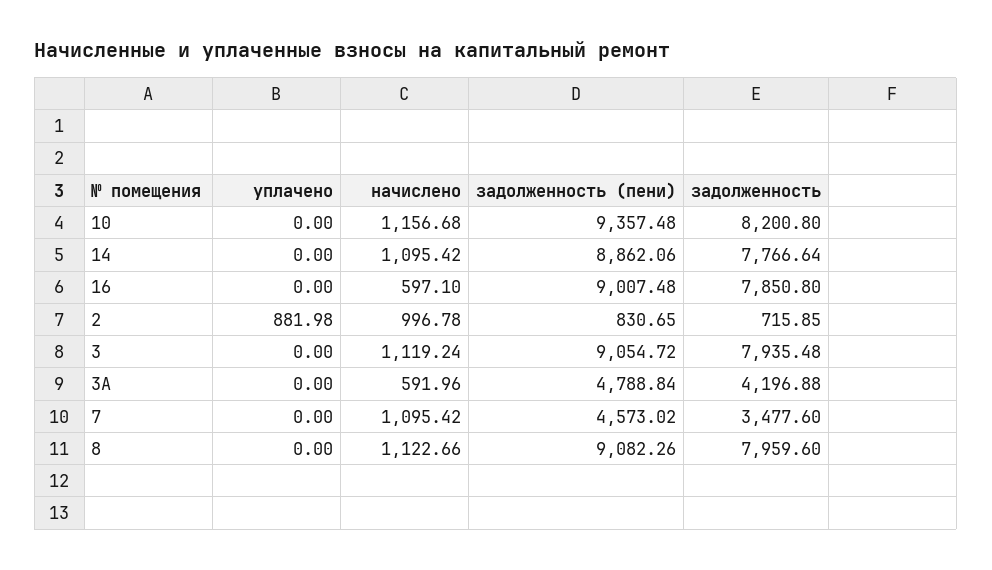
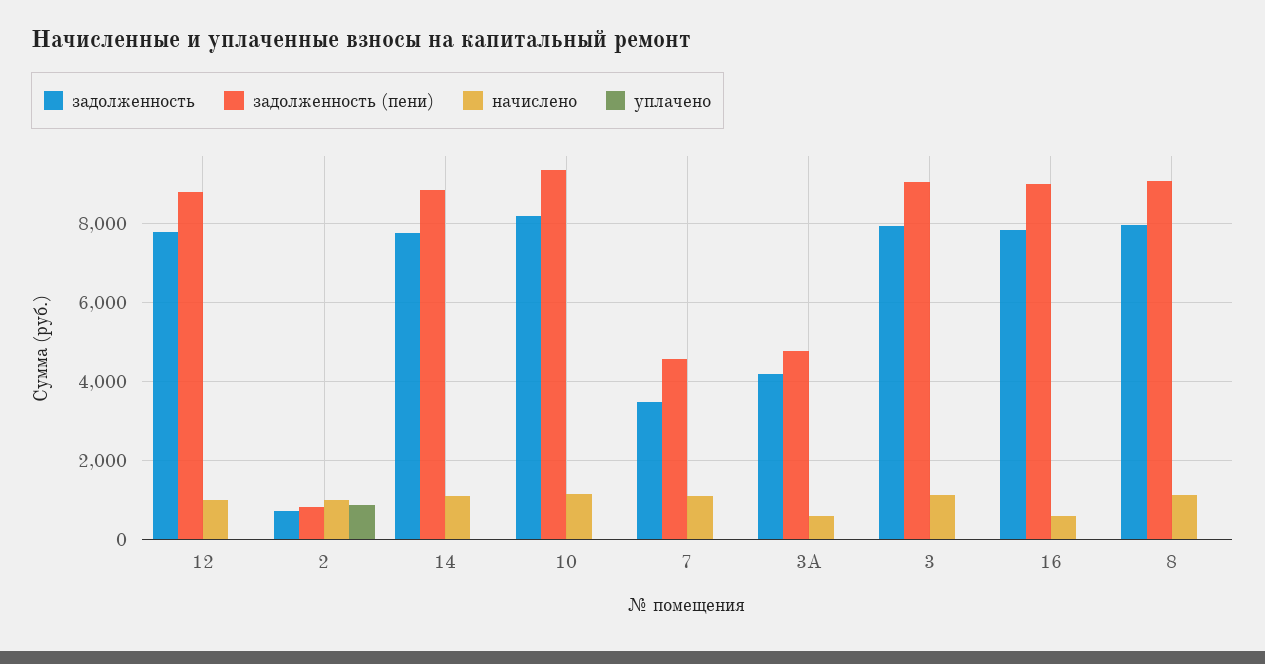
  {
    "уплачено": {
      "10": 0,
      "14": 0,
      "16": 0,
      "2": 881.98,
      "3": 0,
      "3А": 0,
      "7": 0,
-     "8": 0
+     "8": 0,
+     "12": 0
    },
    "начислено": {
      "10": 1156.68,
      "14": 1095.42,
      "16": 597.1,
      "2": 996.78,
      "3": 1119.24,
      "3А": 591.96,
      "7": 1095.42,
-     "8": 1122.66
+     "8": 1122.66,
+     "12": 1000
    },
    "задолженность (пени)": {
      "10": 9357.48,
      "14": 8862.06,
      "16": 9007.48,
      "2": 830.65,
      "3": 9054.72,
      "3А": 4788.84,
      "7": 4573.02,
-     "8": 9082.26
+     "8": 9082.26,
+     "12": 8800
    },
    "задолженность": {
      "10": 8200.8,
      "14": 7766.64,
      "16": 7850.8,
      "2": 715.85,
      "3": 7935.48,
      "3А": 4196.88,
      "7": 3477.6,
-     "8": 7959.6
+     "8": 7959.6,
+     "12": 7800
    }
  }

